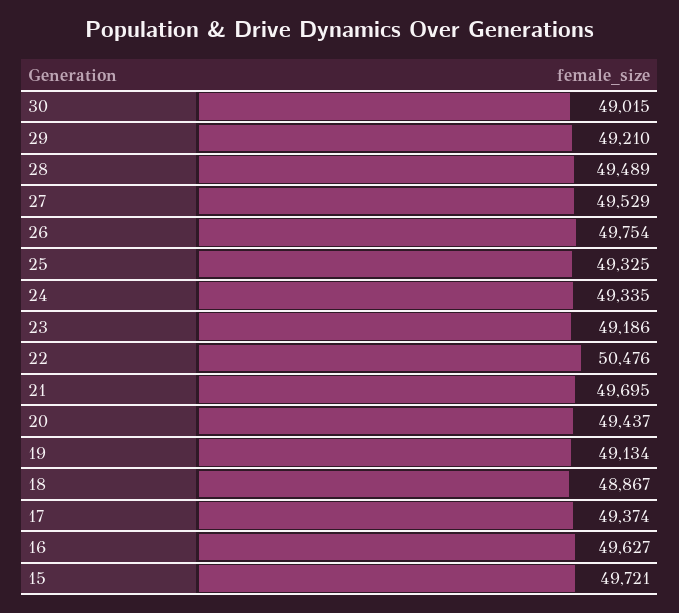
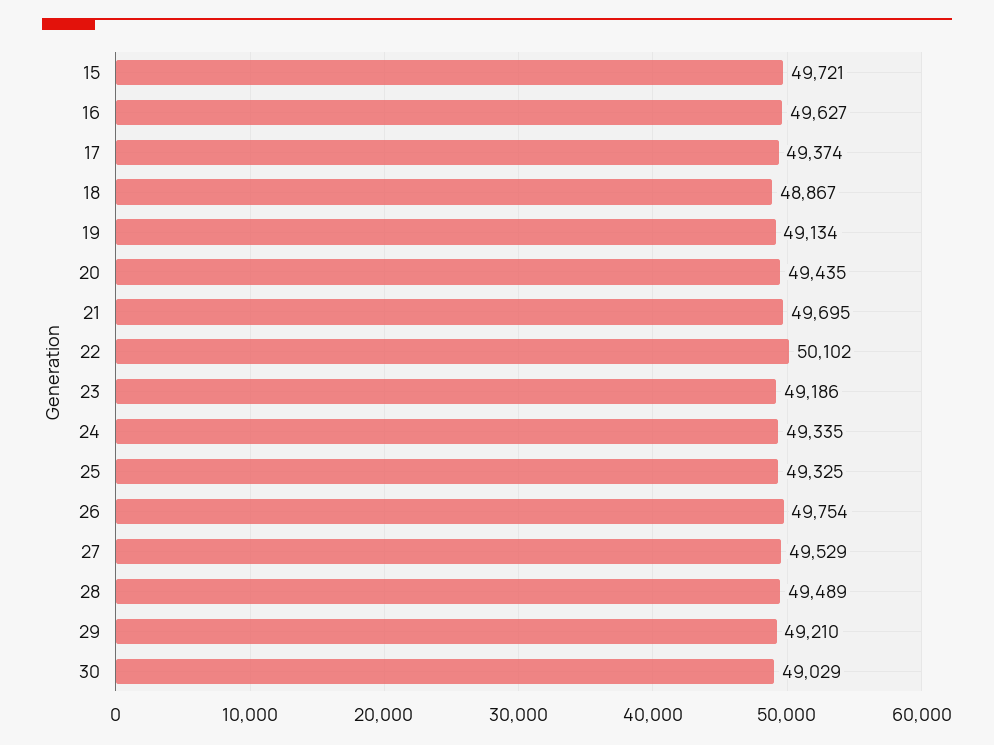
  {
-   "30": 49015,
+   "30": 49029,
    "29": 49210,
    "28": 49489,
    "27": 49529,
    "26": 49754,
    "25": 49325,
    "24": 49335,
    "23": 49186,
-   "22": 50476,
+   "22": 50102,
    "21": 49695,
-   "20": 49437,
+   "20": 49435,
    "19": 49134,
    "18": 48867,
    "17": 49374,
    "16": 49627,
    "15": 49721
  }

